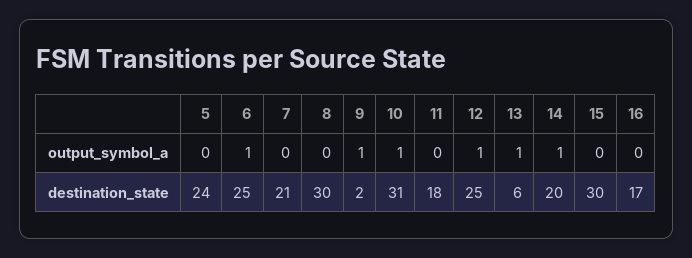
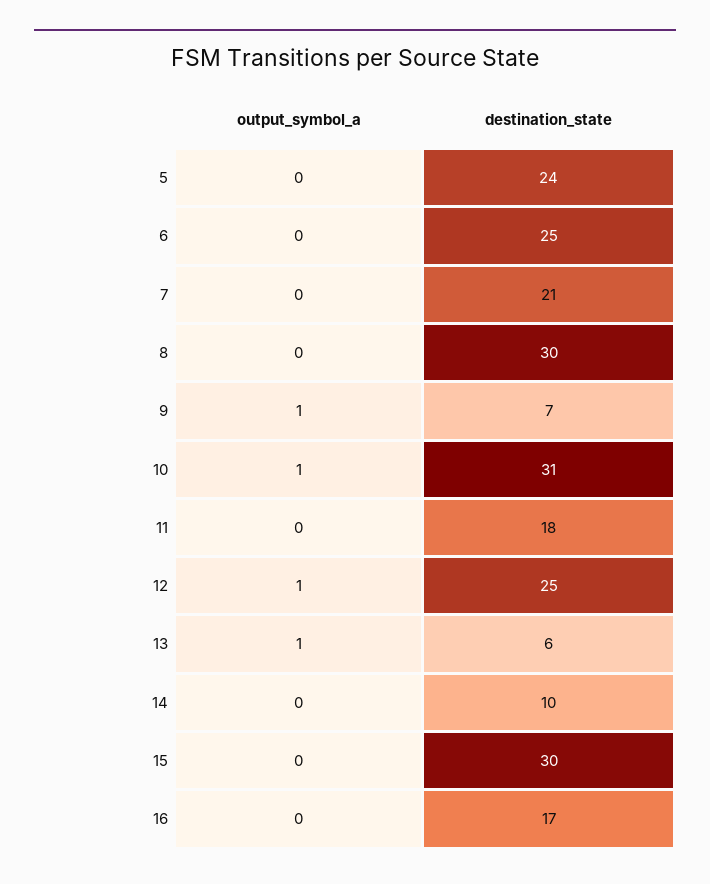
  {
    "5": {
      "output_symbol_a": 0,
      "destination_state": 24
    },
    "6": {
-     "output_symbol_a": 1,
+     "output_symbol_a": 0,
      "destination_state": 25
    },
    "7": {
      "output_symbol_a": 0,
      "destination_state": 21
    },
    "8": {
      "output_symbol_a": 0,
      "destination_state": 30
    },
    "9": {
      "output_symbol_a": 1,
-     "destination_state": 2
+     "destination_state": 7
    },
    "10": {
      "output_symbol_a": 1,
      "destination_state": 31
    },
    "11": {
      "output_symbol_a": 0,
      "destination_state": 18
    },
    "12": {
      "output_symbol_a": 1,
      "destination_state": 25
    },
    "13": {
      "output_symbol_a": 1,
      "destination_state": 6
    },
    "14": {
-     "output_symbol_a": 1,
+     "output_symbol_a": 0,
-     "destination_state": 20
+     "destination_state": 10
    },
    "15": {
      "output_symbol_a": 0,
      "destination_state": 30
    },
    "16": {
      "output_symbol_a": 0,
      "destination_state": 17
    }
  }

